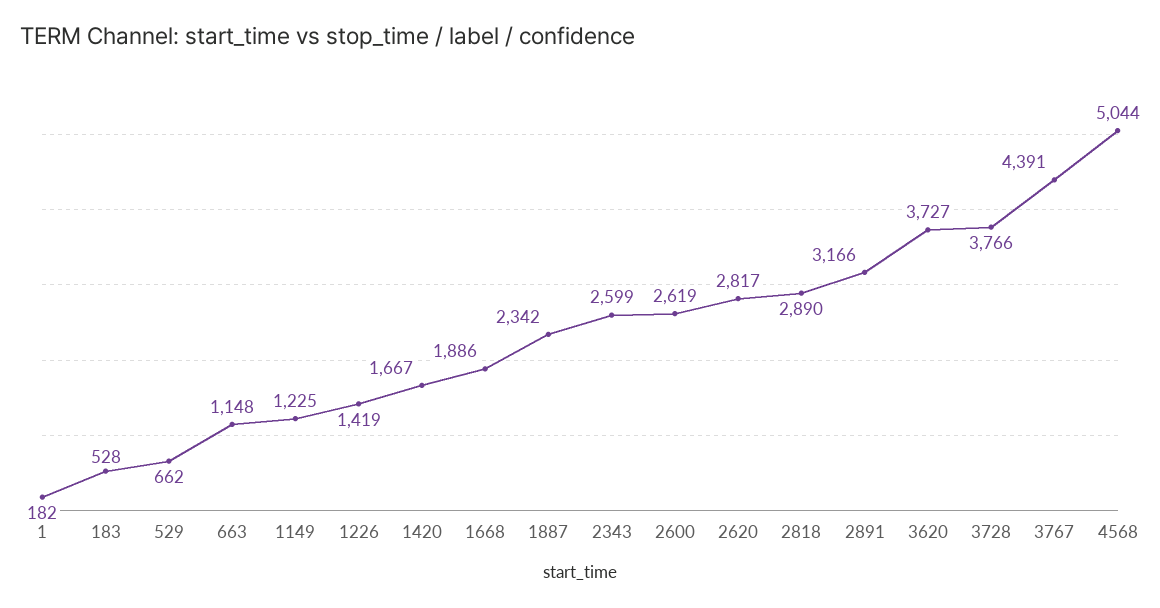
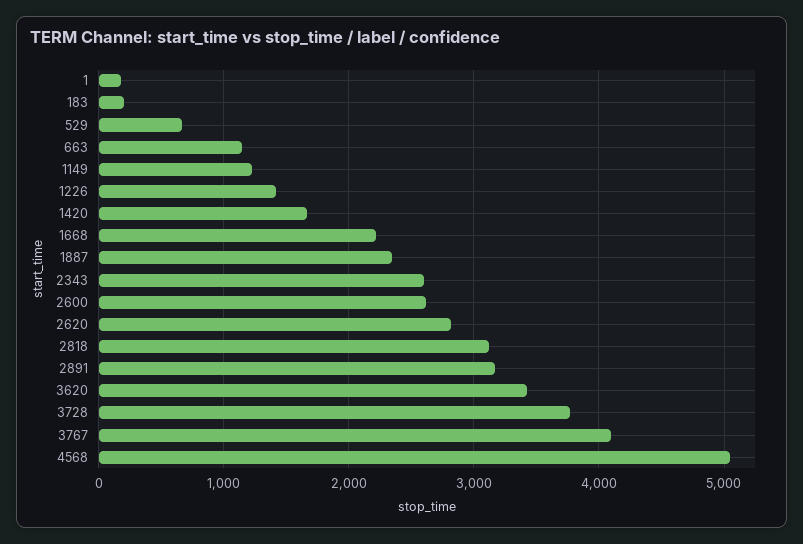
  {
    "1": 182,
-   "183": 528,
+   "183": 200,
    "529": 662,
    "663": 1148,
    "1149": 1225,
    "1226": 1419,
    "1420": 1667,
-   "1668": 1886,
+   "1668": 2200,
    "1887": 2342,
    "2343": 2599,
    "2600": 2619,
    "2620": 2817,
-   "2818": 2890,
+   "2818": 3100,
    "2891": 3166,
-   "3620": 3727,
+   "3620": 3400,
    "3728": 3766,
-   "3767": 4391,
+   "3767": 4100,
    "4568": 5044
  }

